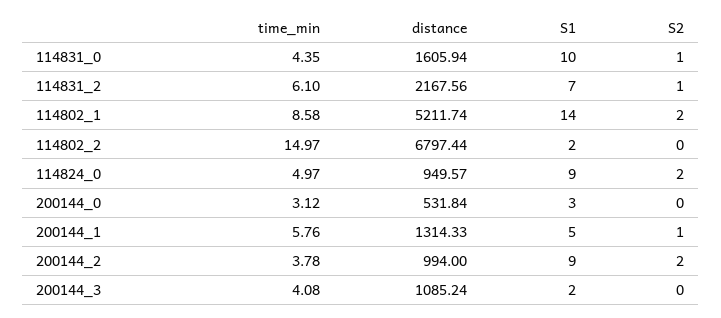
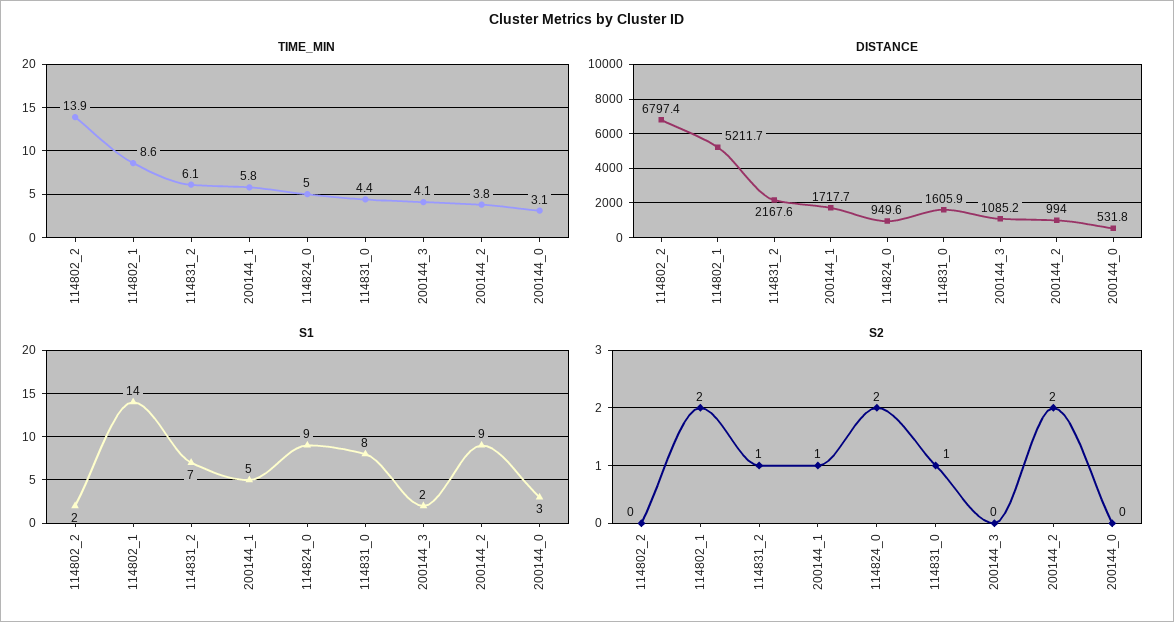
  {
    "time_min": {
      "114831_0": 4.35,
      "114831_2": 6.1,
      "114802_1": 8.58,
-     "114802_2": 14.97,
+     "114802_2": 13.9,
      "114824_0": 4.97,
      "200144_0": 3.12,
      "200144_1": 5.76,
      "200144_2": 3.78,
      "200144_3": 4.08
    },
    "distance": {
      "114831_0": 1605.94,
      "114831_2": 2167.56,
      "114802_1": 5211.74,
      "114802_2": 6797.44,
      "114824_0": 949.57,
      "200144_0": 531.84,
-     "200144_1": 1314.33,
+     "200144_1": 1717.7,
      "200144_2": 994,
      "200144_3": 1085.24
    },
    "S1": {
-     "114831_0": 10,
+     "114831_0": 8,
      "114831_2": 7,
      "114802_1": 14,
      "114802_2": 2,
      "114824_0": 9,
      "200144_0": 3,
      "200144_1": 5,
      "200144_2": 9,
      "200144_3": 2
    },
    "S2": {
      "114831_0": 1,
      "114831_2": 1,
      "114802_1": 2,
      "114802_2": 0,
      "114824_0": 2,
      "200144_0": 0,
      "200144_1": 1,
      "200144_2": 2,
      "200144_3": 0
    }
  }

